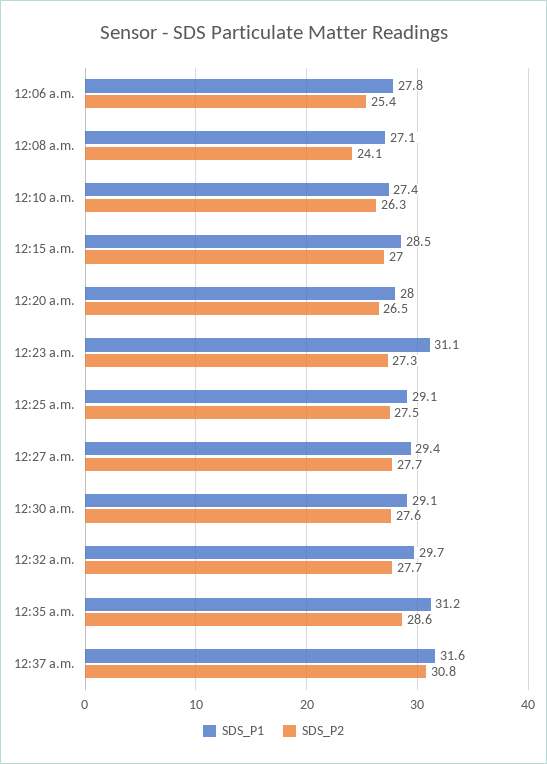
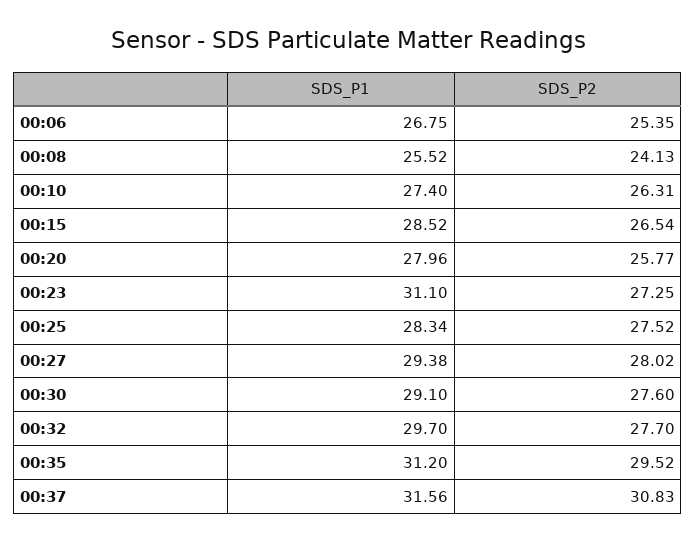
  {
    "SDS_P1": {
-     "12:06 a.m.": 27.8,
+     "12:06 a.m.": 26.75,
-     "12:08 a.m.": 27.1,
+     "12:08 a.m.": 25.52,
      "12:10 a.m.": 27.4,
      "12:15 a.m.": 28.52,
      "12:20 a.m.": 27.96,
      "12:23 a.m.": 31.1,
-     "12:25 a.m.": 29.1,
+     "12:25 a.m.": 28.34,
      "12:27 a.m.": 29.38,
      "12:30 a.m.": 29.1,
      "12:32 a.m.": 29.7,
      "12:35 a.m.": 31.2,
      "12:37 a.m.": 31.56
    },
    "SDS_P2": {
      "12:06 a.m.": 25.35,
      "12:08 a.m.": 24.13,
      "12:10 a.m.": 26.31,
-     "12:15 a.m.": 27,
+     "12:15 a.m.": 26.54,
-     "12:20 a.m.": 26.5,
+     "12:20 a.m.": 25.77,
      "12:23 a.m.": 27.25,
      "12:25 a.m.": 27.52,
-     "12:27 a.m.": 27.7,
+     "12:27 a.m.": 28.02,
      "12:30 a.m.": 27.6,
      "12:32 a.m.": 27.7,
-     "12:35 a.m.": 28.6,
+     "12:35 a.m.": 29.52,
      "12:37 a.m.": 30.83
    }
  }

